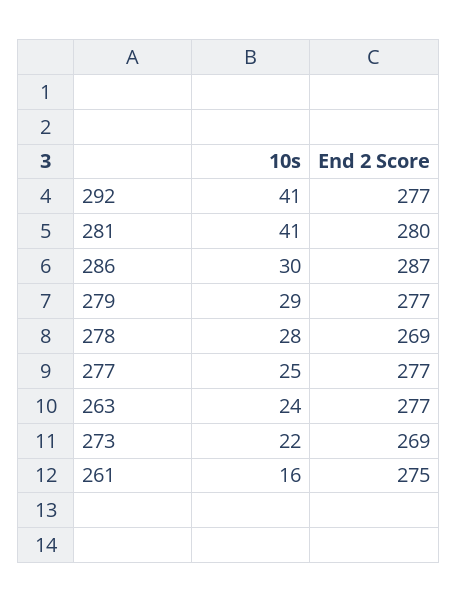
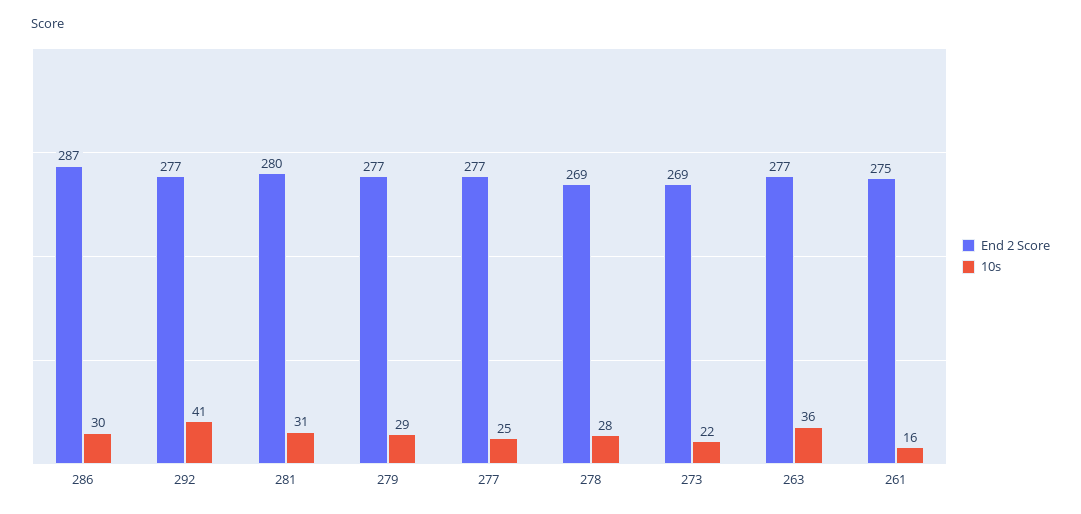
  {
    "10s": {
      "292": 41,
-     "281": 41,
+     "281": 31,
      "286": 30,
      "279": 29,
      "278": 28,
      "277": 25,
-     "263": 24,
+     "263": 36,
      "273": 22,
      "261": 16
    },
    "End 2 Score": {
      "292": 277,
      "281": 280,
      "286": 287,
      "279": 277,
      "278": 269,
      "277": 277,
      "263": 277,
      "273": 269,
      "261": 275
    }
  }

